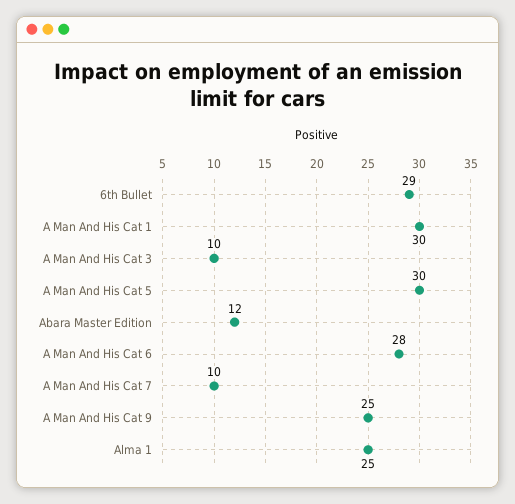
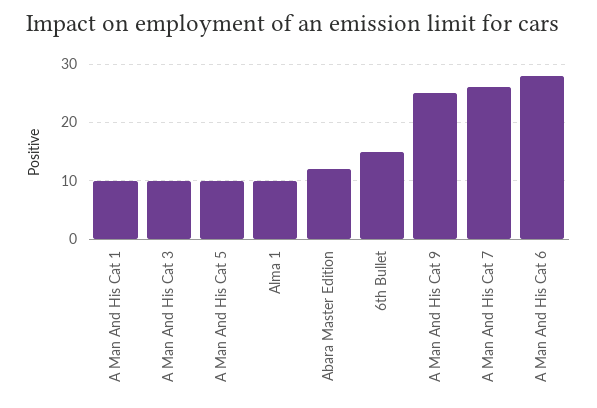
  {
-   "6th Bullet": 29,
+   "6th Bullet": 15,
-   "A Man And His Cat 1": 30,
+   "A Man And His Cat 1": 10,
    "A Man And His Cat 3": 10,
-   "A Man And His Cat 5": 30,
+   "A Man And His Cat 5": 10,
    "Abara Master Edition": 12,
    "A Man And His Cat 6": 28,
-   "A Man And His Cat 7": 10,
+   "A Man And His Cat 7": 25,
    "A Man And His Cat 9": 25,
-   "Alma 1": 25
+   "Alma 1": 10
  }

